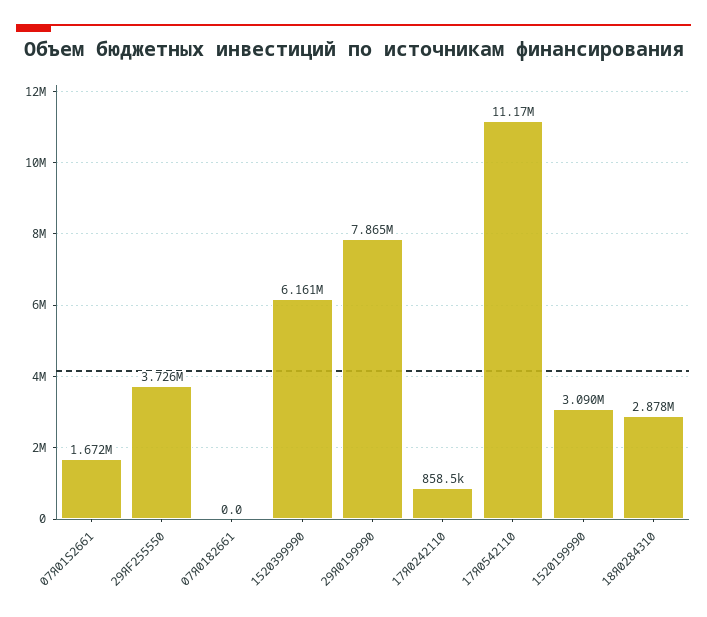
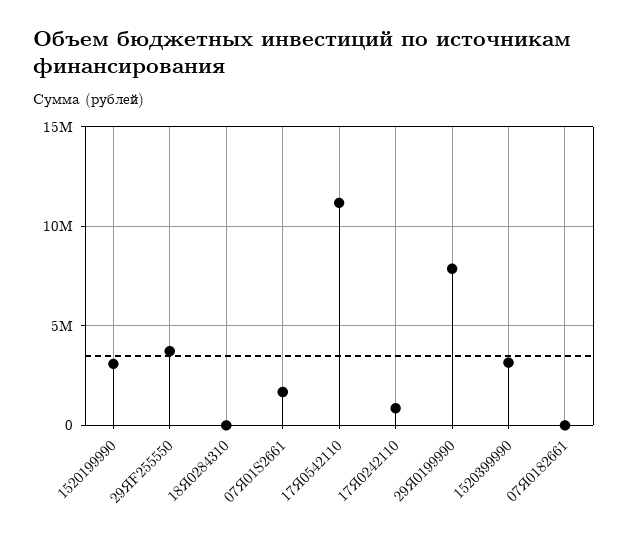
  {
    "07Я01S2661": 1672000,
    "29ЯF255550": 3726000,
    "07Я0182661": 0,
-   "1520399990": 6161000,
+   "1520399990": 3000000,
    "29Я0199990": 7865000,
    "17Я0242110": 858500,
    "17Я0542110": 11170000,
    "1520199990": 3090000,
-   "18Я0284310": 2878000
+   "18Я0284310": 0
  }

